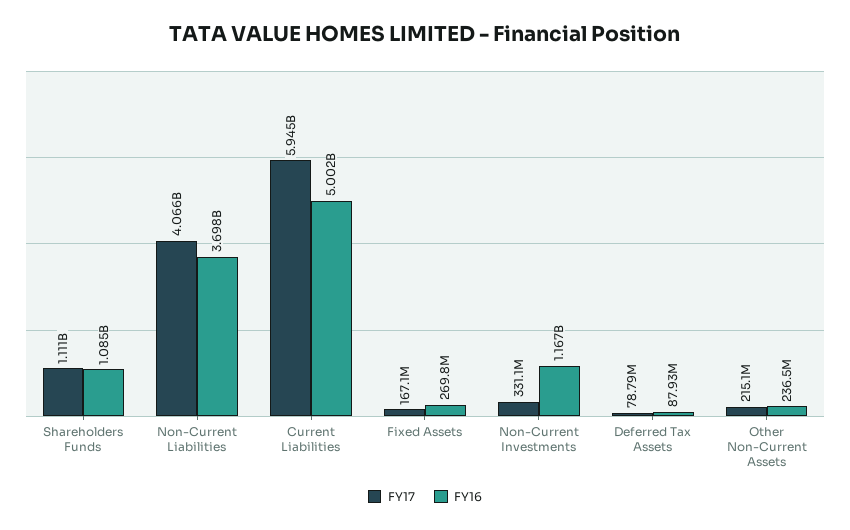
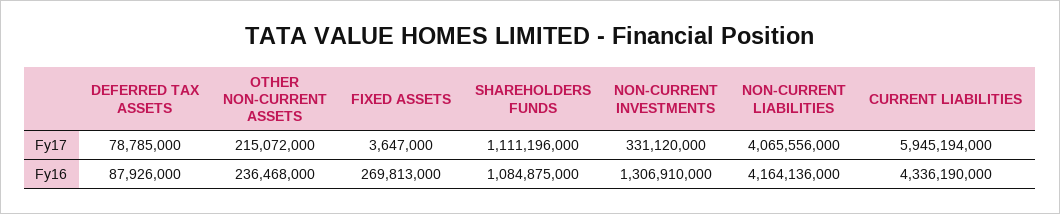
  {
    "FY17": {
      "Shareholders Funds": 1111196000,
      "Non-Current Liabilities": 4065556000,
      "Current Liabilities": 5945194000,
-     "Fixed Assets": 167100000,
+     "Fixed Assets": 3647000,
      "Non-Current Investments": 331120000,
      "Deferred Tax Assets": 78785000,
      "Other Non-Current Assets": 215072000
    },
    "FY16": {
      "Shareholders Funds": 1084875000,
-     "Non-Current Liabilities": 3698000000,
+     "Non-Current Liabilities": 4164136000,
-     "Current Liabilities": 5002000000,
+     "Current Liabilities": 4336190000,
      "Fixed Assets": 269813000,
-     "Non-Current Investments": 1167000000,
+     "Non-Current Investments": 1306910000,
      "Deferred Tax Assets": 87926000,
      "Other Non-Current Assets": 236468000
    }
  }

